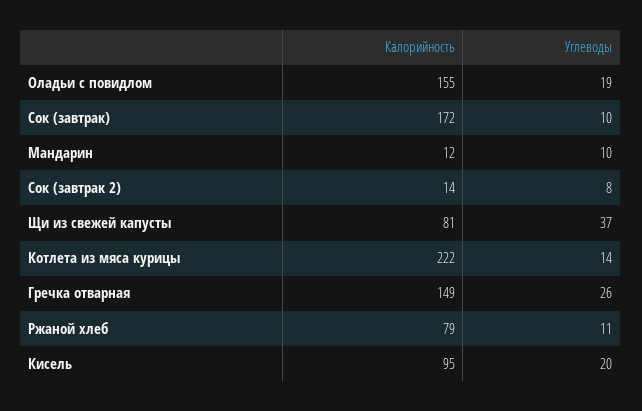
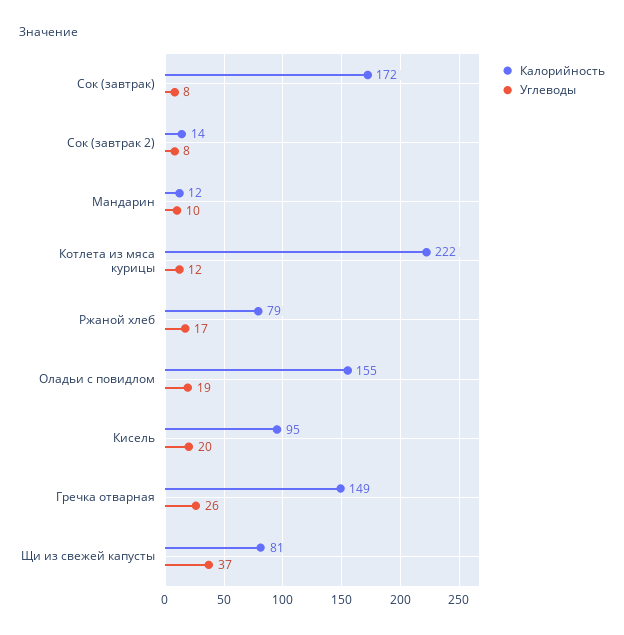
  {
    "Калорийность": {
      "Оладьи с повидлом": 155,
      "Сок (завтрак)": 172,
      "Мандарин": 12,
      "Сок (завтрак 2)": 14,
      "Щи из свежей капусты": 81,
      "Котлета из мяса курицы": 222,
      "Гречка отварная": 149,
      "Ржаной хлеб": 79,
      "Кисель": 95
    },
    "Углеводы": {
      "Оладьи с повидлом": 19,
-     "Сок (завтрак)": 10,
+     "Сок (завтрак)": 8,
      "Мандарин": 10,
      "Сок (завтрак 2)": 8,
      "Щи из свежей капусты": 37,
-     "Котлета из мяса курицы": 14,
+     "Котлета из мяса курицы": 12,
      "Гречка отварная": 26,
-     "Ржаной хлеб": 11,
+     "Ржаной хлеб": 17,
      "Кисель": 20
    }
  }

